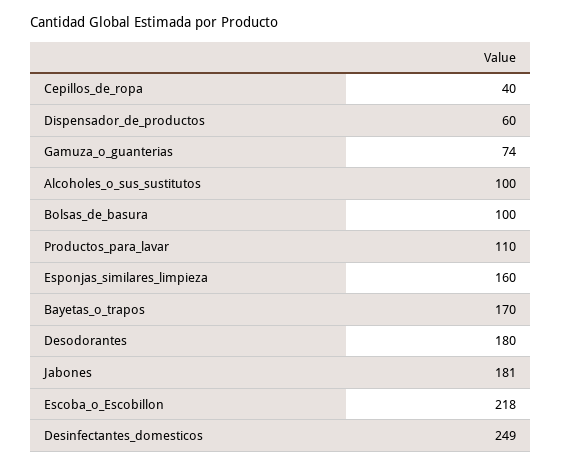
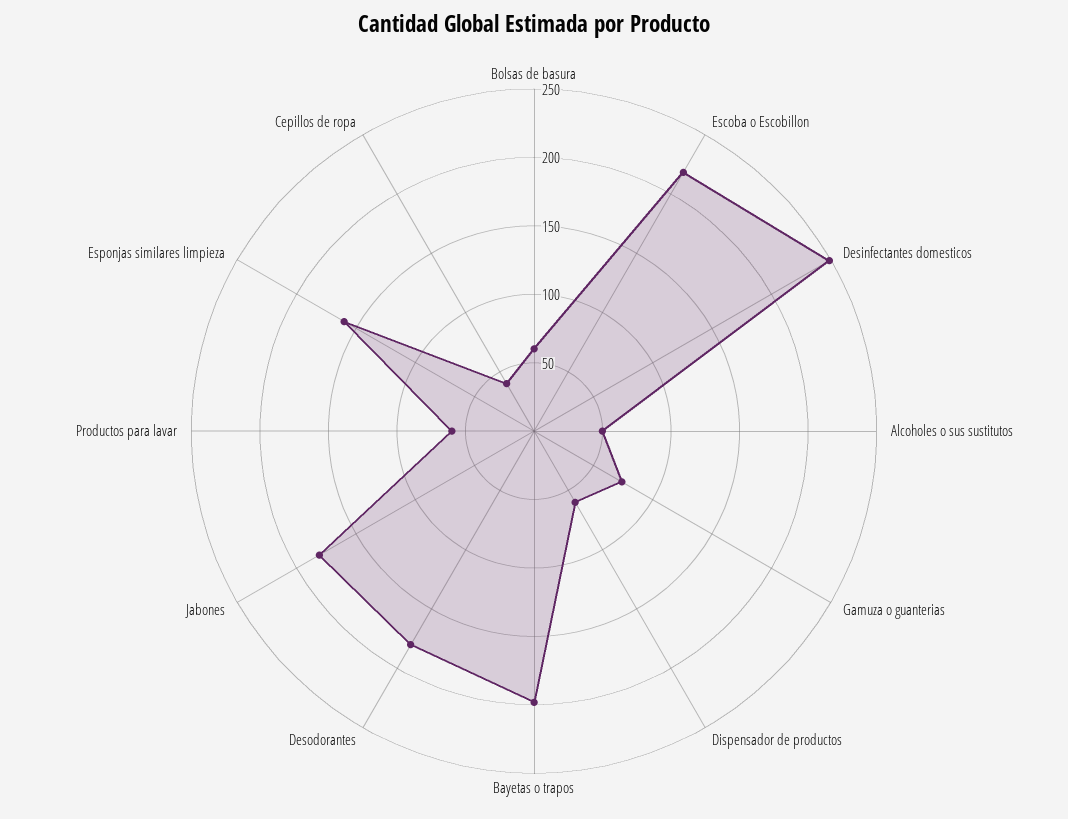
  {
    "Cepillos_de_ropa": 40,
    "Dispensador_de_productos": 60,
    "Gamuza_o_guanterias": 74,
-   "Alcoholes_o_sus_sustitutos": 100,
+   "Alcoholes_o_sus_sustitutos": 50,
-   "Bolsas_de_basura": 100,
+   "Bolsas_de_basura": 60,
-   "Productos_para_lavar": 110,
+   "Productos_para_lavar": 60,
    "Esponjas_similares_limpieza": 160,
-   "Bayetas_o_trapos": 170,
+   "Bayetas_o_trapos": 200,
    "Desodorantes": 180,
    "Jabones": 181,
    "Escoba_o_Escobillon": 218,
    "Desinfectantes_domesticos": 249
  }

